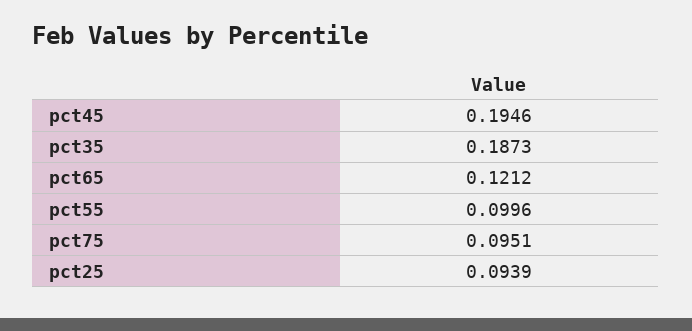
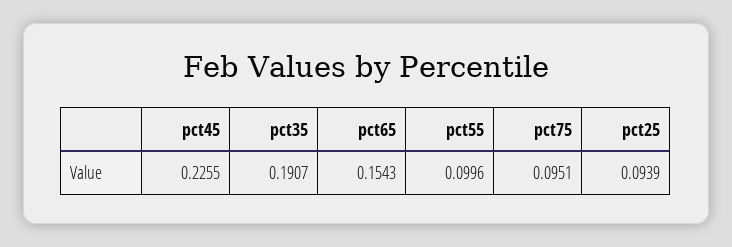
  {
-   "pct45": 0.1946,
+   "pct45": 0.2255,
-   "pct35": 0.1873,
+   "pct35": 0.1907,
-   "pct65": 0.1212,
+   "pct65": 0.1543,
    "pct55": 0.0996,
    "pct75": 0.0951,
    "pct25": 0.0939
  }

